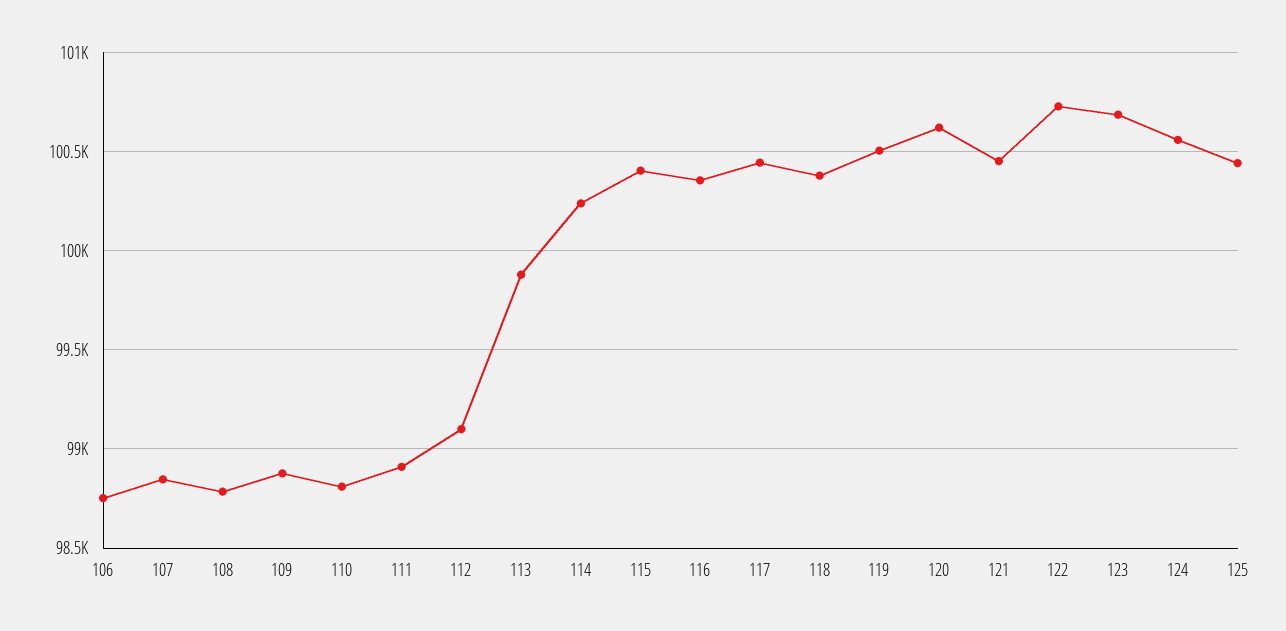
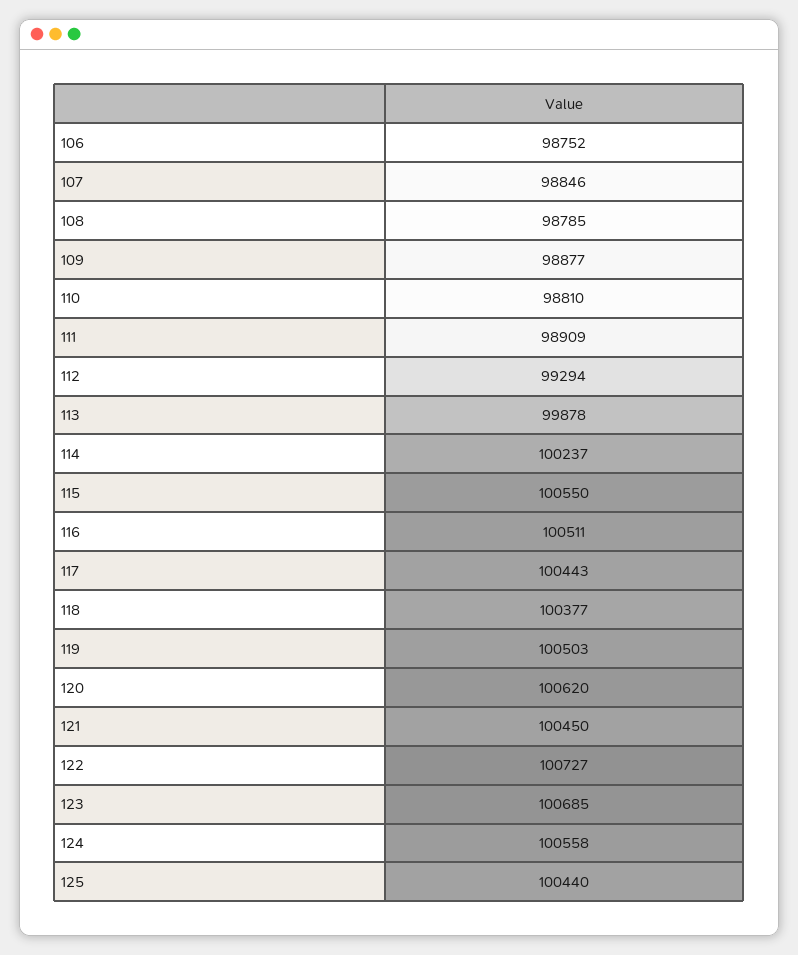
  {
    "106": 98752,
    "107": 98846,
    "108": 98785,
    "109": 98877,
    "110": 98810,
    "111": 98909,
-   "112": 99100,
+   "112": 99294,
    "113": 99878,
    "114": 100237,
-   "115": 100400,
+   "115": 100550,
-   "116": 100350,
+   "116": 100511,
    "117": 100443,
    "118": 100377,
    "119": 100503,
    "120": 100620,
    "121": 100450,
    "122": 100727,
    "123": 100685,
    "124": 100558,
    "125": 100440
  }

